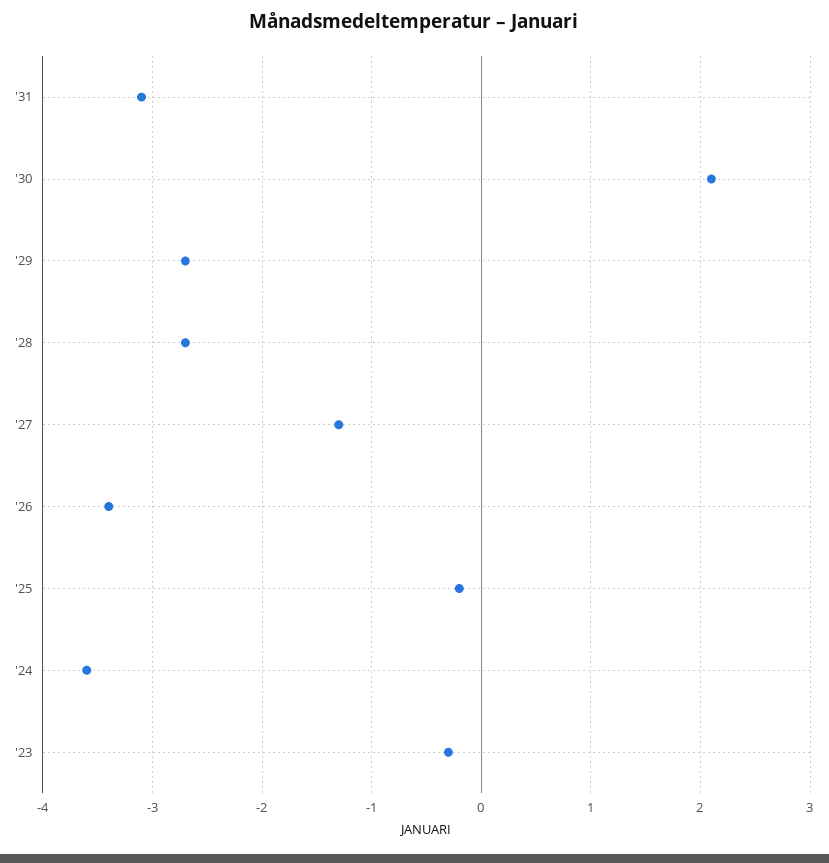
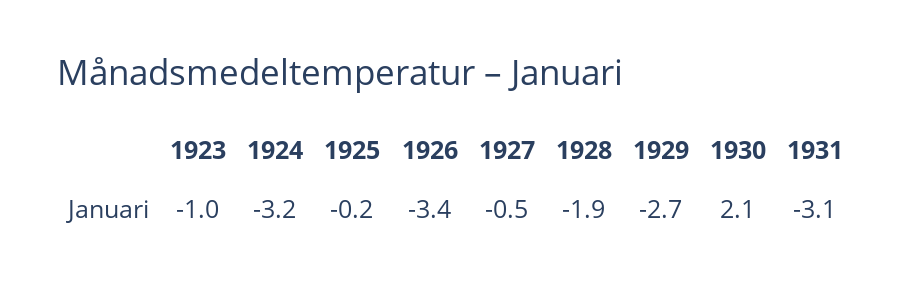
  {
    "'31": -3.1,
    "'30": 2.1,
    "'29": -2.7,
-   "'28": -2.7,
+   "'28": -1.9,
-   "'27": -1.3,
+   "'27": -0.5,
    "'26": -3.4,
    "'25": -0.2,
-   "'24": -3.6,
+   "'24": -3.2,
-   "'23": -0.3
+   "'23": -1
  }

